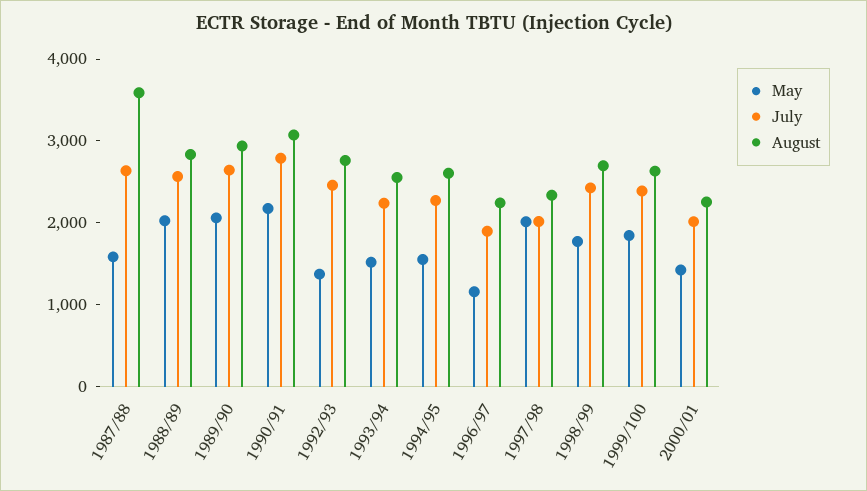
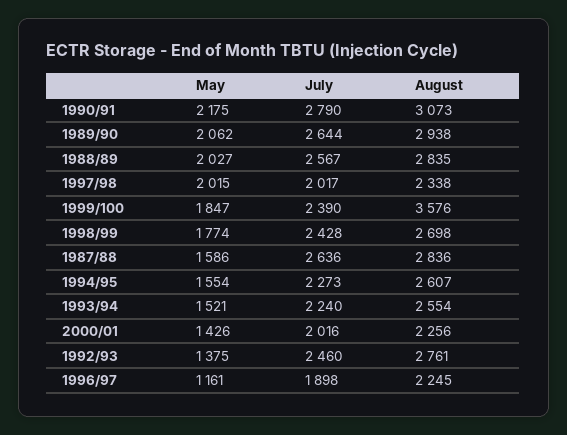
  {
    "May": {
      "1987/88": 1586,
      "1988/89": 2027,
      "1989/90": 2062,
      "1990/91": 2175,
      "1992/93": 1375,
      "1993/94": 1521,
      "1994/95": 1554,
      "1996/97": 1161,
      "1997/98": 2015,
      "1998/99": 1774,
      "1999/100": 1847,
      "2000/01": 1426
    },
    "July": {
      "1987/88": 2636,
      "1988/89": 2567,
      "1989/90": 2644,
      "1990/91": 2790,
      "1992/93": 2460,
      "1993/94": 2240,
      "1994/95": 2273,
      "1996/97": 1898,
      "1997/98": 2017,
      "1998/99": 2428,
      "1999/100": 2390,
      "2000/01": 2016
    },
    "August": {
-     "1987/88": 3600,
+     "1987/88": 2836,
      "1988/89": 2835,
      "1989/90": 2938,
      "1990/91": 3073,
      "1992/93": 2761,
      "1993/94": 2554,
      "1994/95": 2607,
      "1996/97": 2245,
      "1997/98": 2338,
      "1998/99": 2698,
-     "1999/100": 2600,
+     "1999/100": 3576,
      "2000/01": 2256
    }
  }

